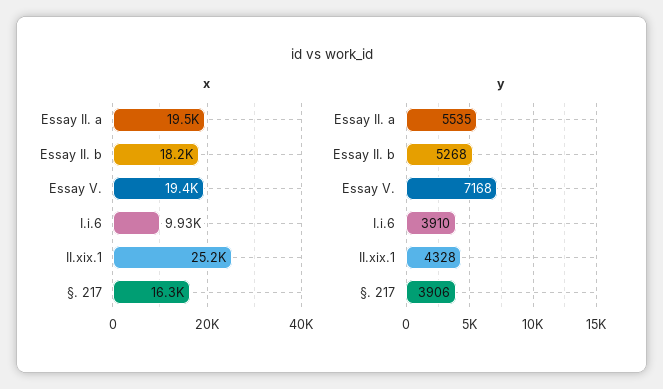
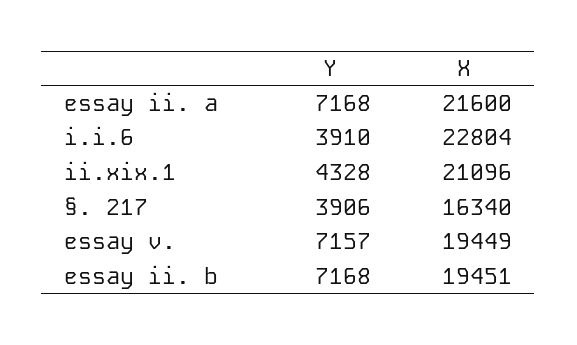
  {
    "x": {
-     "Essay II. a": 19500,
+     "Essay II. a": 21600,
-     "Essay II. b": 18200,
+     "Essay II. b": 19451,
      "Essay V.": 19449,
-     "I.i.6": 9930,
+     "I.i.6": 22804,
-     "II.xix.1": 25200,
+     "II.xix.1": 21096,
      "§. 217": 16340
    },
    "y": {
-     "Essay II. a": 5535,
+     "Essay II. a": 7168,
-     "Essay II. b": 5268,
+     "Essay II. b": 7168,
-     "Essay V.": 7168,
+     "Essay V.": 7157,
      "I.i.6": 3910,
      "II.xix.1": 4328,
      "§. 217": 3906
    }
  }

